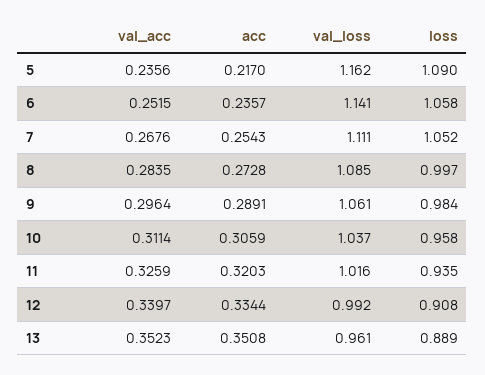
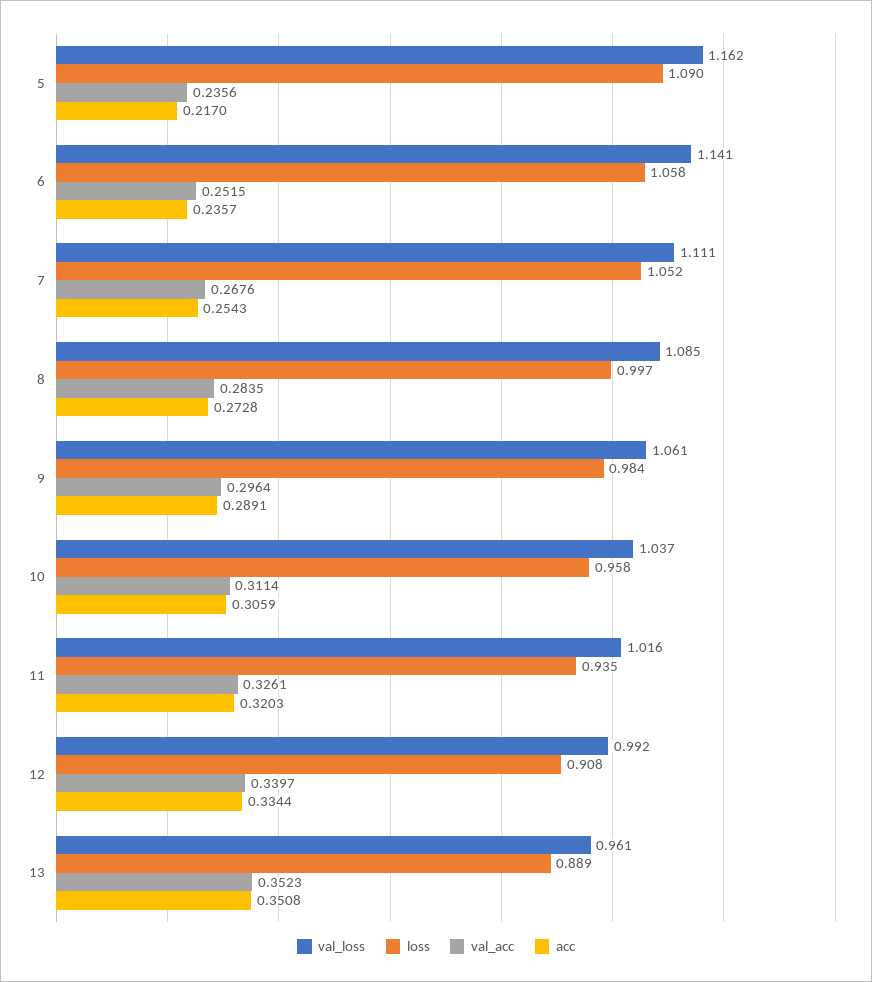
  {
    "val_acc": {
      "5": 0.2356,
      "6": 0.2515,
      "7": 0.2676,
      "8": 0.2835,
      "9": 0.2964,
      "10": 0.3114,
-     "11": 0.3259,
+     "11": 0.3261,
      "12": 0.3397,
      "13": 0.3523
    },
    "acc": {
      "5": 0.217,
      "6": 0.2357,
      "7": 0.2543,
      "8": 0.2728,
      "9": 0.2891,
      "10": 0.3059,
      "11": 0.3203,
      "12": 0.3344,
      "13": 0.3508
    },
    "val_loss": {
      "5": 1.162,
      "6": 1.141,
      "7": 1.111,
      "8": 1.085,
      "9": 1.061,
      "10": 1.037,
      "11": 1.016,
      "12": 0.992,
      "13": 0.961
    },
    "loss": {
      "5": 1.09,
      "6": 1.058,
      "7": 1.052,
      "8": 0.997,
      "9": 0.984,
      "10": 0.958,
      "11": 0.935,
      "12": 0.908,
      "13": 0.889
    }
  }

